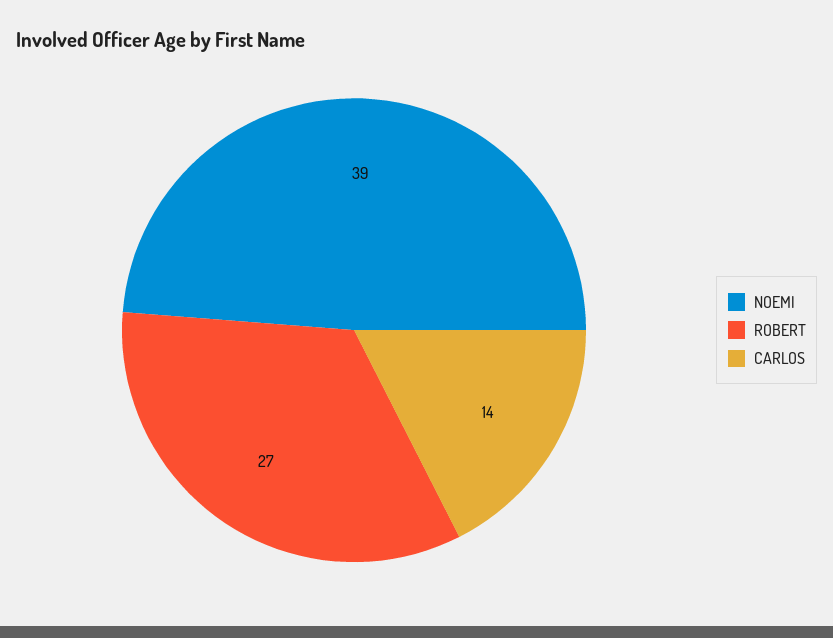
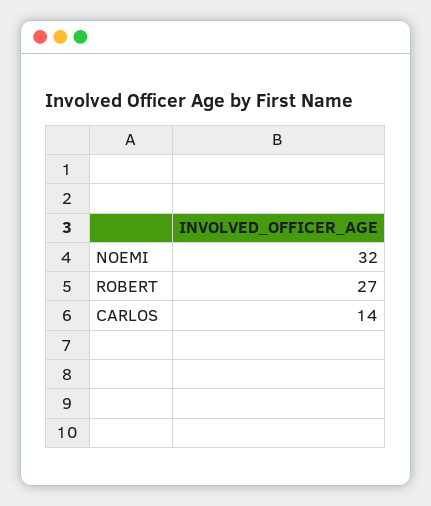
  {
-   "NOEMI": 39,
+   "NOEMI": 32,
    "ROBERT": 27,
    "CARLOS": 14
  }

